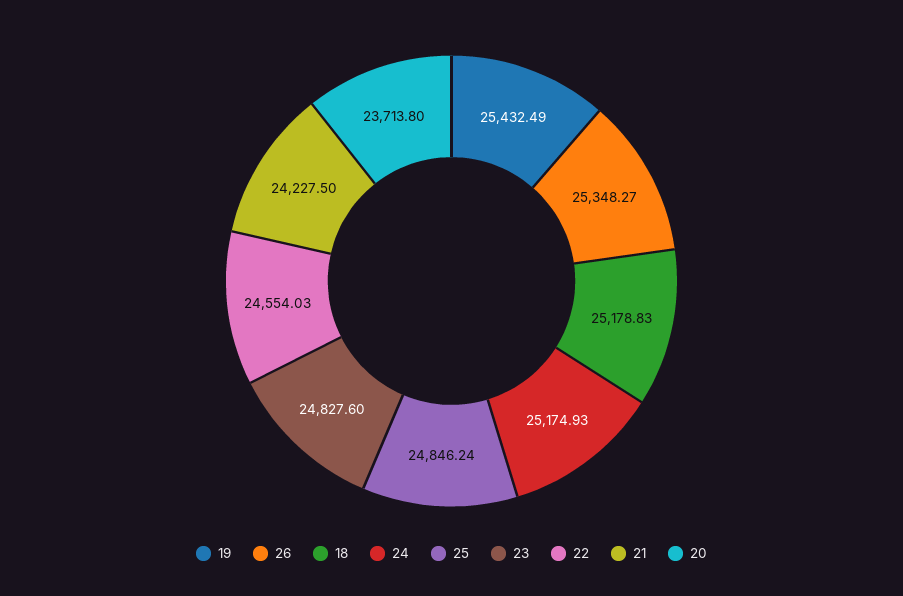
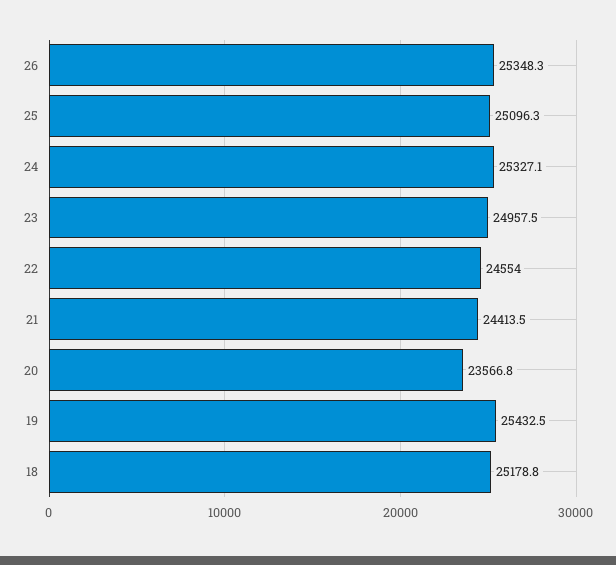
  {
    "19": 25432.49,
    "26": 25348.27,
    "18": 25178.83,
-   "24": 25174.93,
+   "24": 25327.1,
-   "25": 24846.24,
+   "25": 25096.3,
-   "23": 24827.6,
+   "23": 24957.5,
    "22": 24554.03,
-   "21": 24227.5,
+   "21": 24413.5,
-   "20": 23713.8
+   "20": 23566.8
  }

